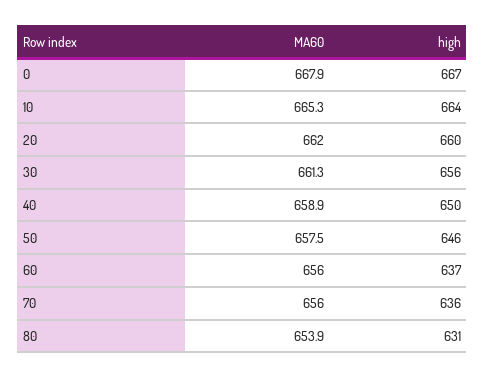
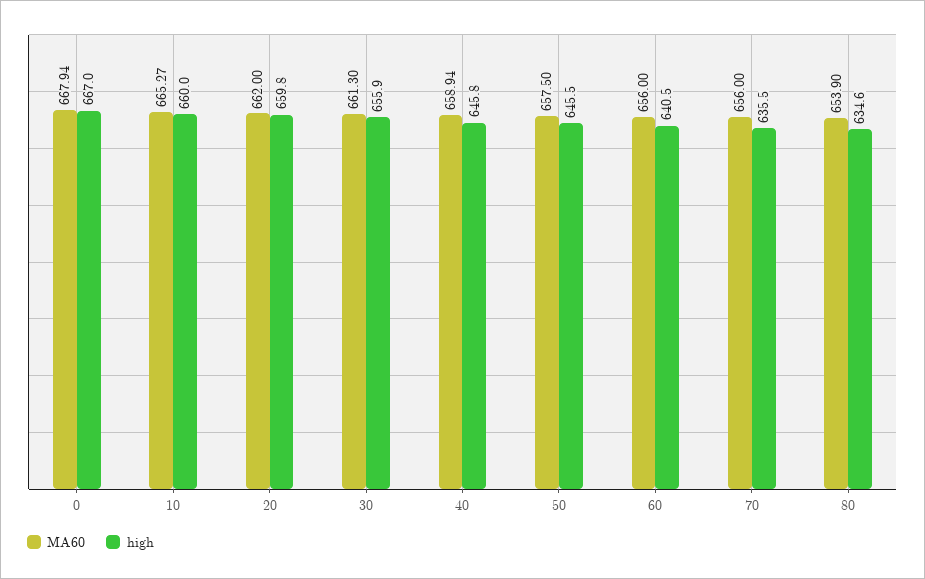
  {
    "MA60": {
      "0": 667.94,
      "10": 665.27,
      "20": 662,
      "30": 661.3,
      "40": 658.94,
      "50": 657.5,
      "60": 656,
      "70": 656,
      "80": 653.9
    },
    "high": {
      "0": 667,
-     "10": 664,
+     "10": 660,
      "20": 659.8,
      "30": 655.9,
-     "40": 650,
+     "40": 645.8,
      "50": 645.5,
-     "60": 637,
+     "60": 640.5,
      "70": 635.5,
-     "80": 631
+     "80": 634.6
    }
  }

